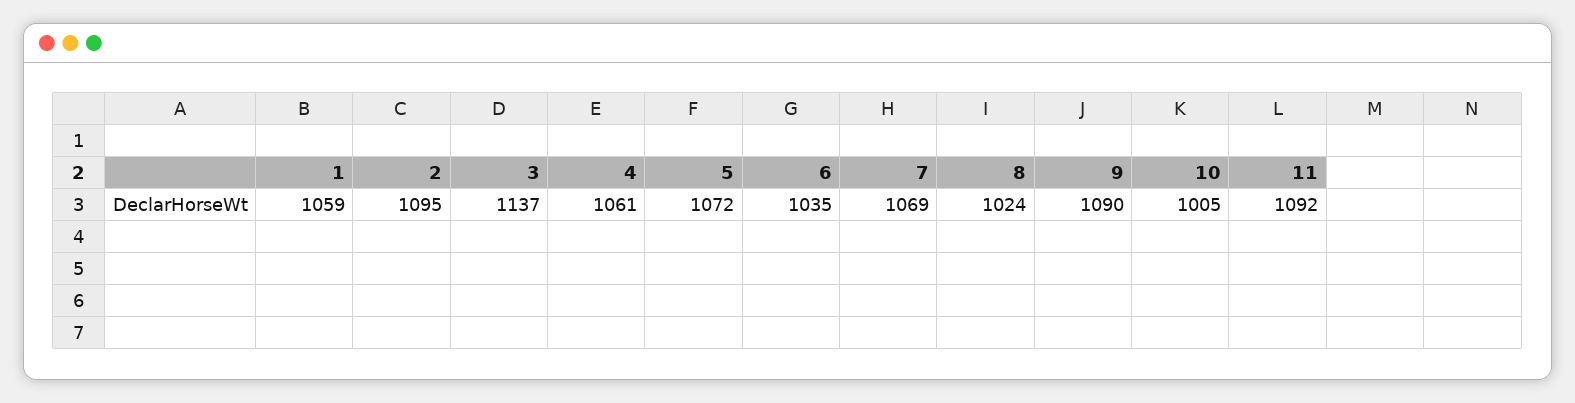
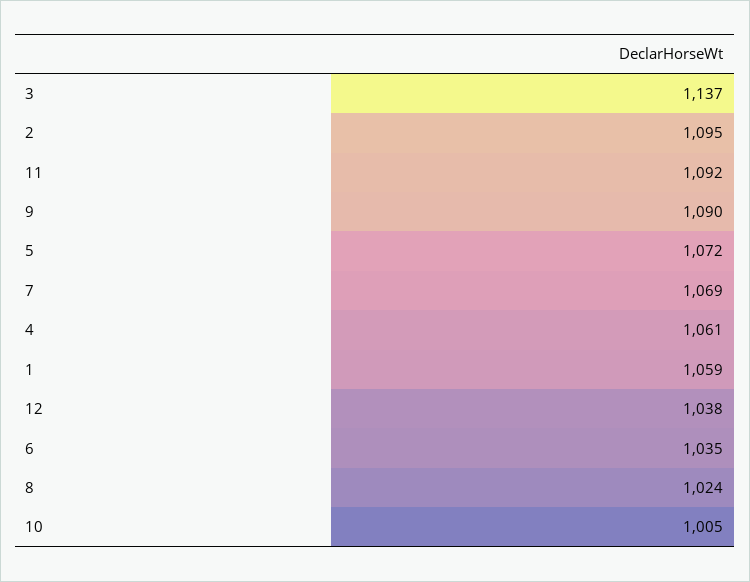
  {
    "1": 1059,
    "2": 1095,
    "3": 1137,
    "4": 1061,
    "5": 1072,
    "6": 1035,
    "7": 1069,
    "8": 1024,
    "9": 1090,
    "10": 1005,
-   "11": 1092
+   "11": 1092,
+   "12": 1038
  }

